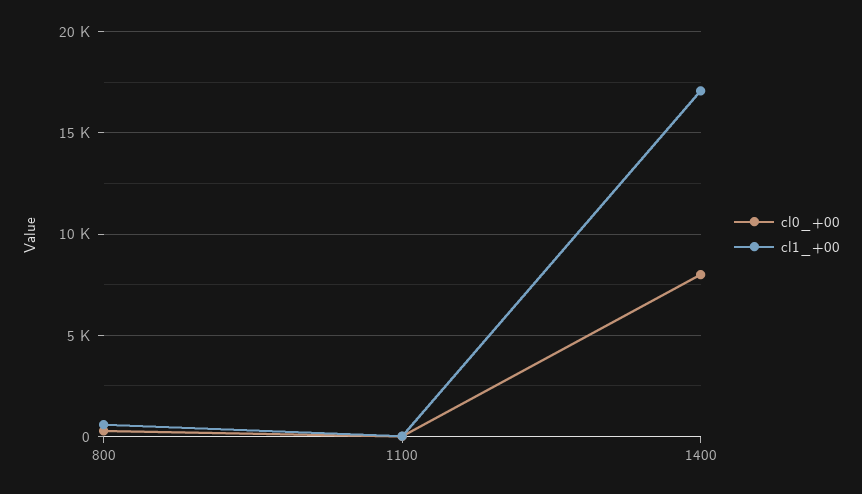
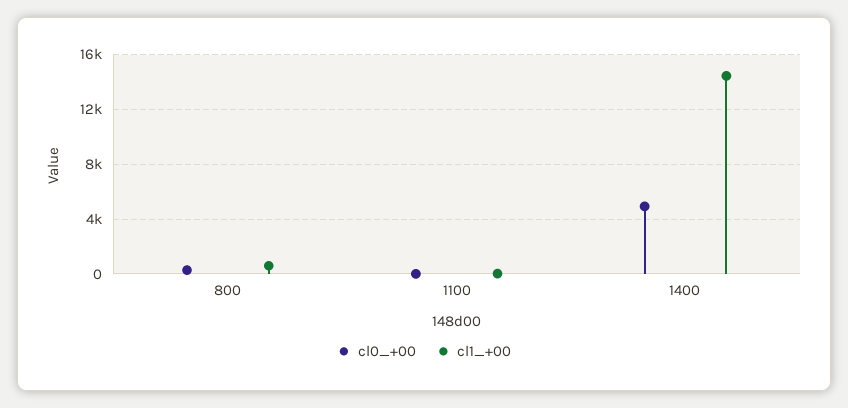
  {
    "cl0_+00": {
      "800": 500,
      "1100": 0,
-     "1400": 8000
+     "1400": 5000
    },
    "cl1_+00": {
      "800": 500,
      "1100": 0,
-     "1400": 17000
+     "1400": 14500
    }
  }

